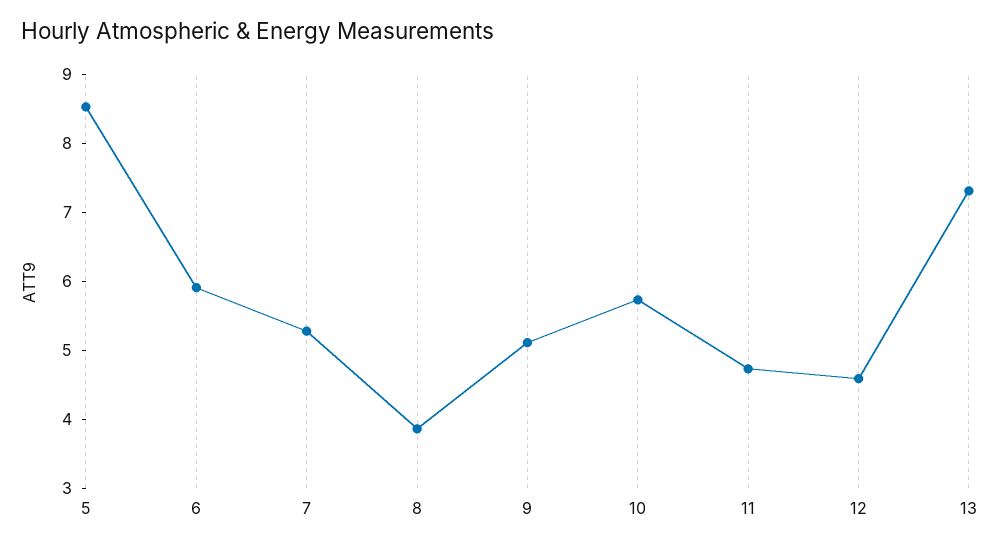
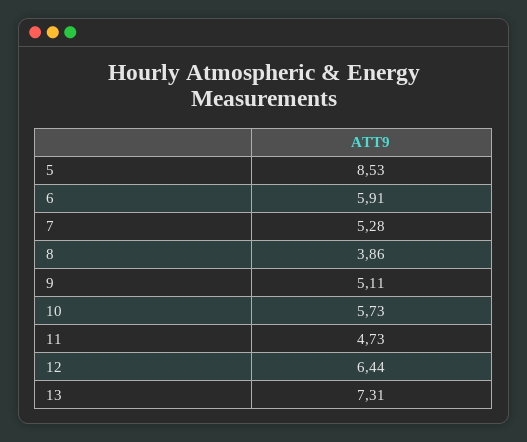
  {
    "5": 8.53,
    "6": 5.91,
    "7": 5.28,
    "8": 3.86,
    "9": 5.11,
    "10": 5.73,
    "11": 4.73,
-   "12": 4.6,
+   "12": 6.44,
    "13": 7.31
  }

